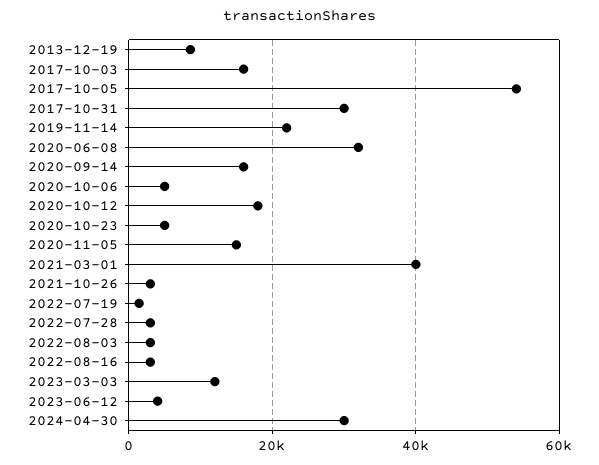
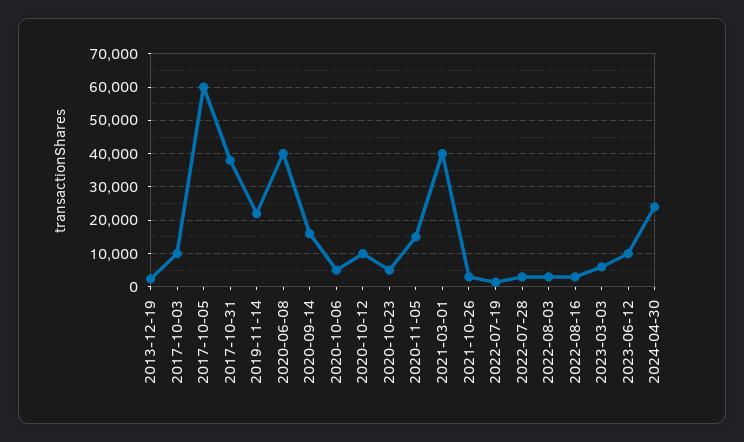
  {
-   "2013-12-19": 8000,
+   "2013-12-19": 2000,
-   "2017-10-03": 16000,
+   "2017-10-03": 10000,
-   "2017-10-05": 54000,
+   "2017-10-05": 60000,
-   "2017-10-31": 30000,
+   "2017-10-31": 38000,
    "2019-11-14": 22000,
-   "2020-06-08": 32000,
+   "2020-06-08": 40000,
    "2020-09-14": 16000,
    "2020-10-06": 6000,
-   "2020-10-12": 18000,
+   "2020-10-12": 10000,
    "2020-10-23": 6000,
    "2020-11-05": 16000,
    "2021-03-01": 40000,
    "2021-10-26": 4000,
    "2022-07-19": 2000,
    "2022-07-28": 4000,
    "2022-08-03": 4000,
    "2022-08-16": 4000,
-   "2023-03-03": 12000,
+   "2023-03-03": 6000,
-   "2023-06-12": 4000,
+   "2023-06-12": 10000,
-   "2024-04-30": 30000
+   "2024-04-30": 24000
  }

